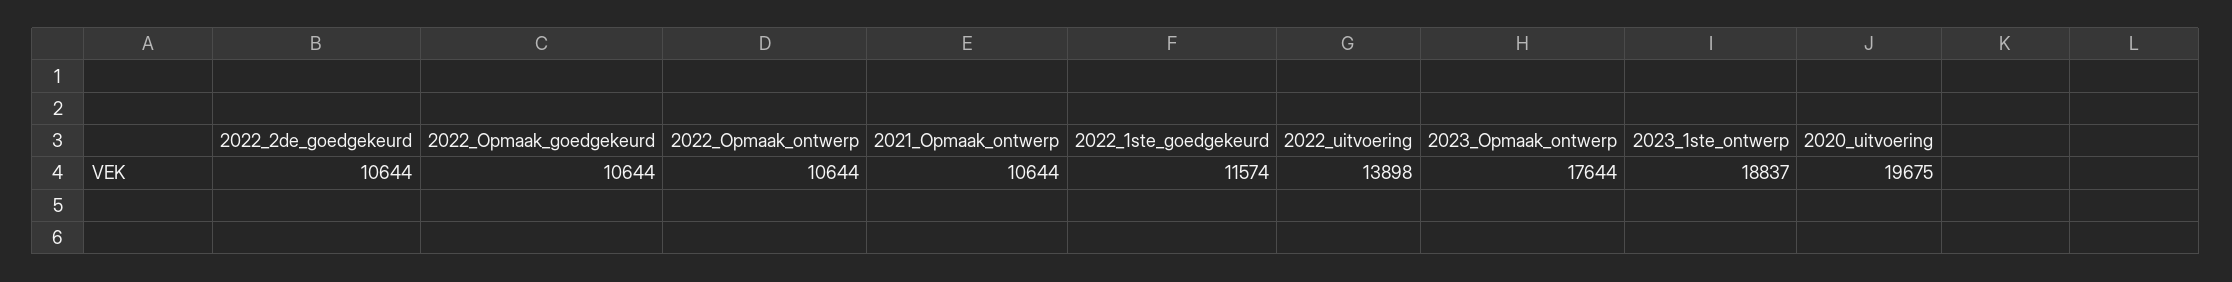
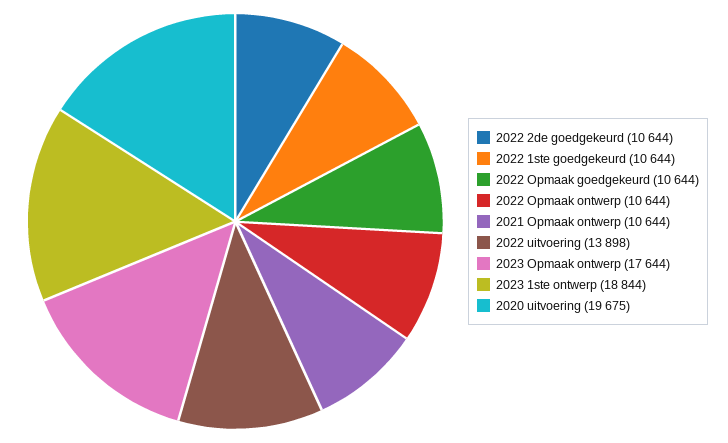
  {
    "2022_2de_goedgekeurd": 10644,
    "2022_Opmaak_goedgekeurd": 10644,
    "2022_Opmaak_ontwerp": 10644,
    "2021_Opmaak_ontwerp": 10644,
-   "2022_1ste_goedgekeurd": 11574,
+   "2022_1ste_goedgekeurd": 10644,
    "2022_uitvoering": 13898,
    "2023_Opmaak_ontwerp": 17644,
-   "2023_1ste_ontwerp": 18837,
+   "2023_1ste_ontwerp": 18844,
    "2020_uitvoering": 19675
  }

